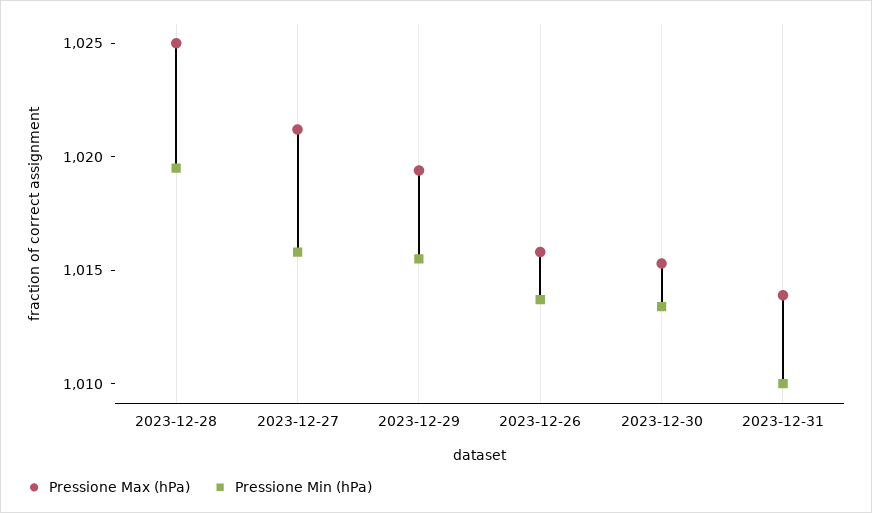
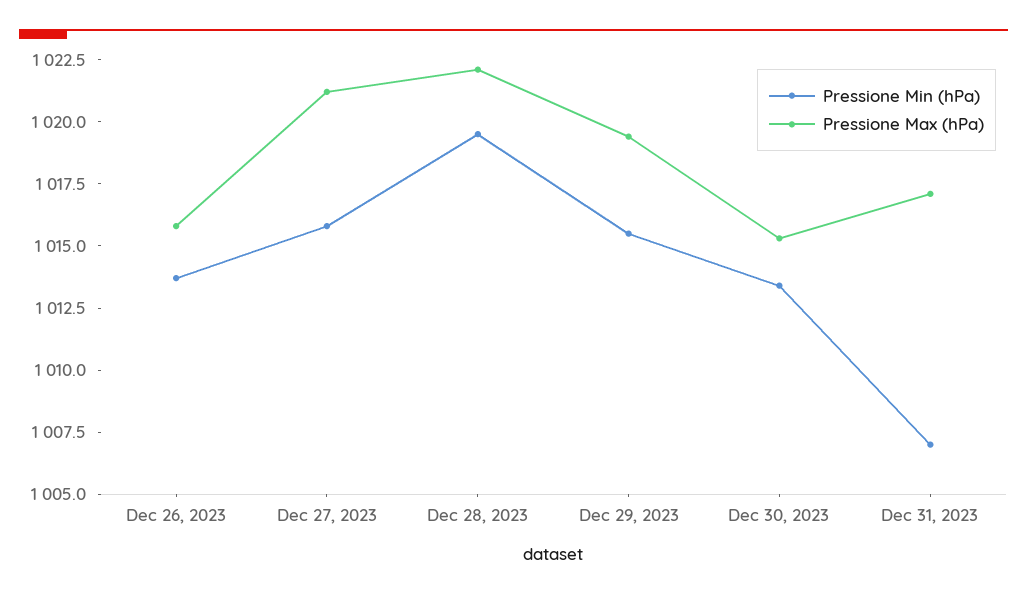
  {
    "Pressione Max (hPa)": {
-     "2023-12-28": 1025,
+     "2023-12-28": 1022,
      "2023-12-27": 1021,
      "2023-12-29": 1019.5,
      "2023-12-26": 1016,
      "2023-12-30": 1015.5,
-     "2023-12-31": 1014
+     "2023-12-31": 1017
    },
    "Pressione Min (hPa)": {
      "2023-12-28": 1019.5,
      "2023-12-27": 1016,
      "2023-12-29": 1015.5,
      "2023-12-26": 1013.5,
      "2023-12-30": 1013.5,
-     "2023-12-31": 1010
+     "2023-12-31": 1007
    }
  }

